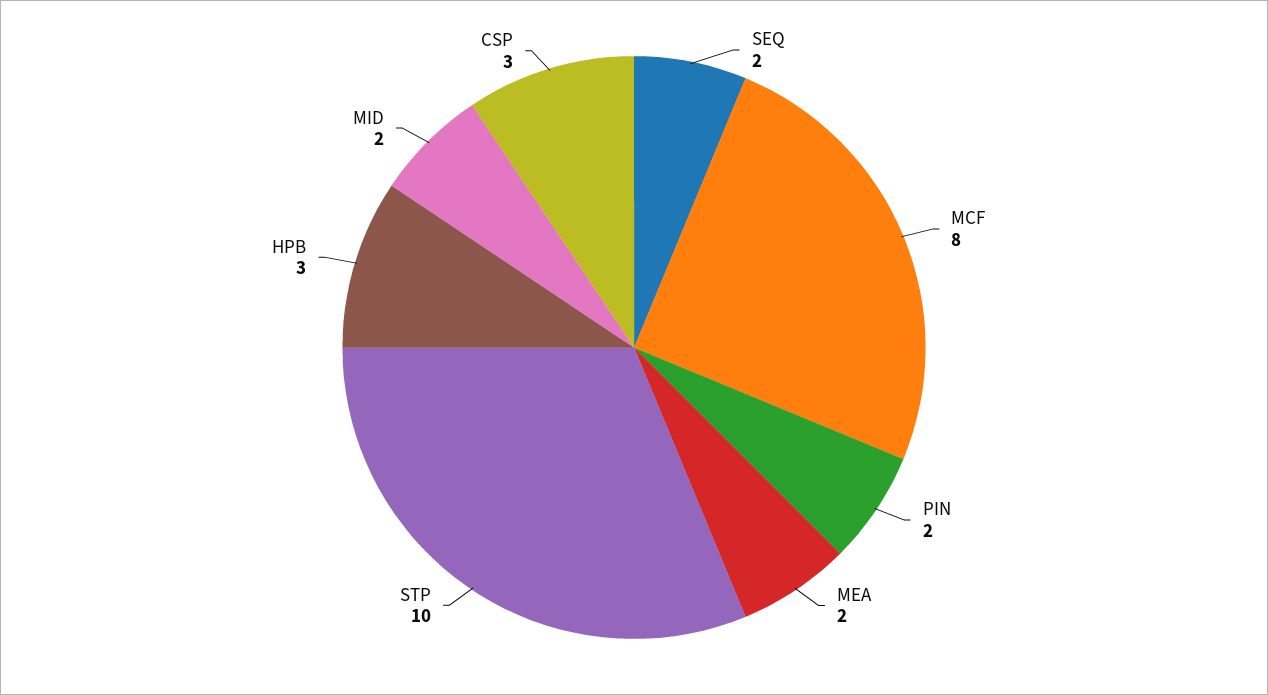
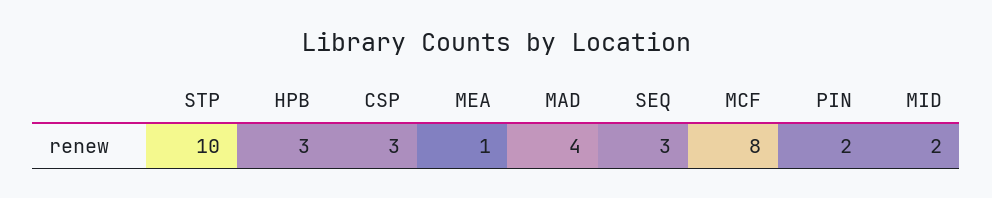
  {
-   "SEQ": 2,
+   "SEQ": 3,
    "MCF": 8,
    "PIN": 2,
-   "MEA": 2,
+   "MEA": 1,
    "STP": 10,
    "HPB": 3,
    "MID": 2,
-   "CSP": 3
+   "CSP": 3,
+   "MAD": 4
  }

